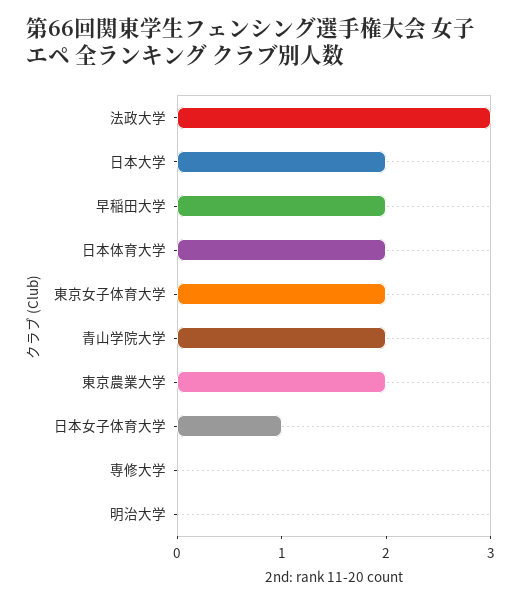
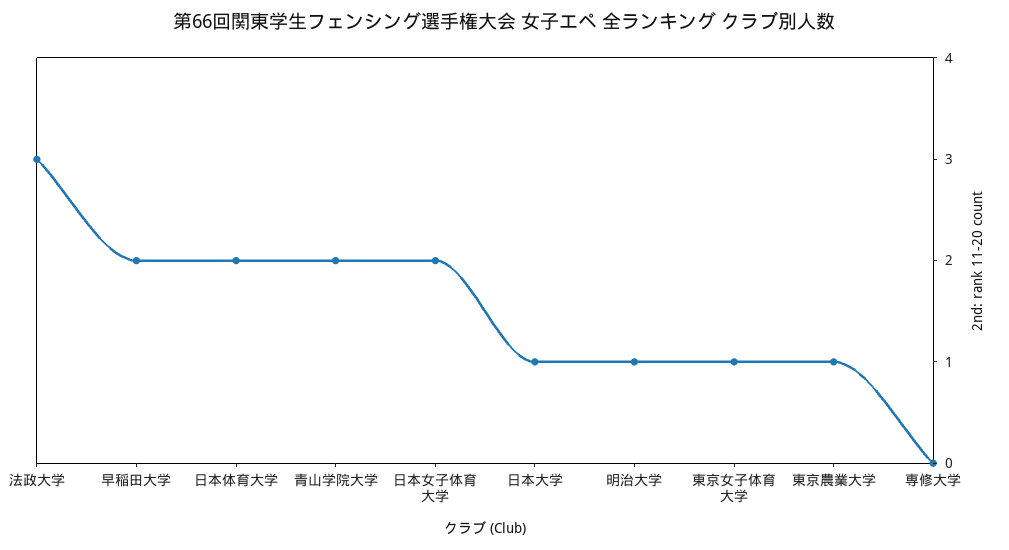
  {
    "法政大学": 3,
-   "日本大学": 2,
+   "日本大学": 1,
    "早稲田大学": 2,
    "日本体育大学": 2,
-   "東京女子体育大学": 2,
+   "東京女子体育大学": 1,
    "青山学院大学": 2,
-   "東京農業大学": 2,
+   "東京農業大学": 1,
-   "日本女子体育大学": 1,
+   "日本女子体育大学": 2,
    "専修大学": 0,
-   "明治大学": 0
+   "明治大学": 1
  }

